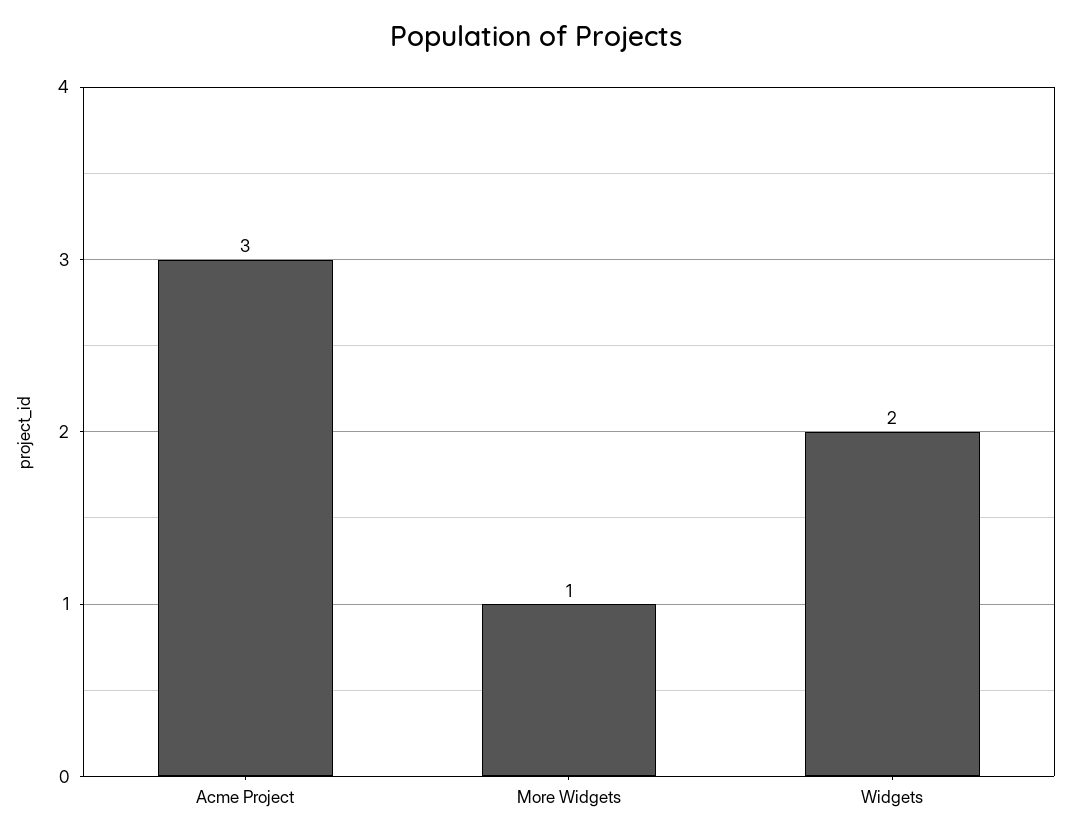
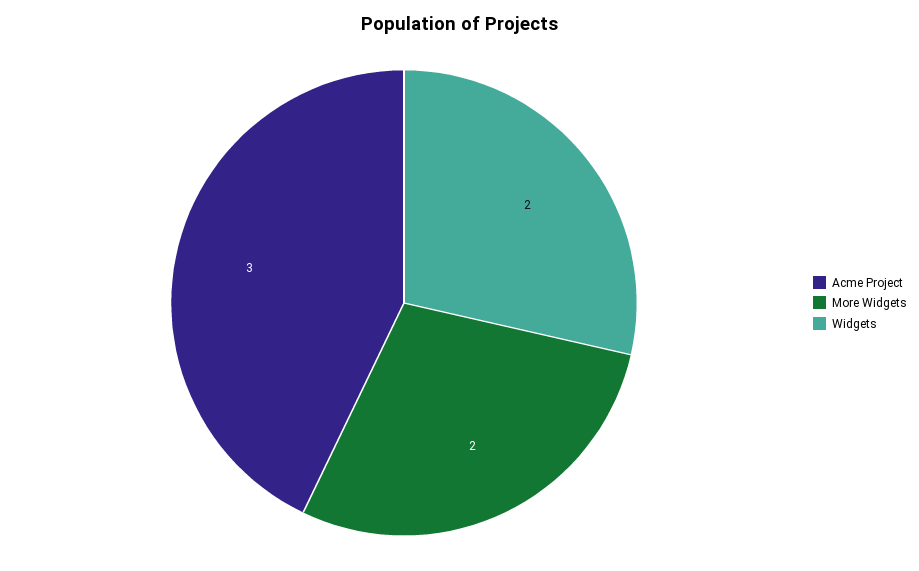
  {
    "Acme Project": 3,
-   "More Widgets": 1,
+   "More Widgets": 2,
    "Widgets": 2
  }

